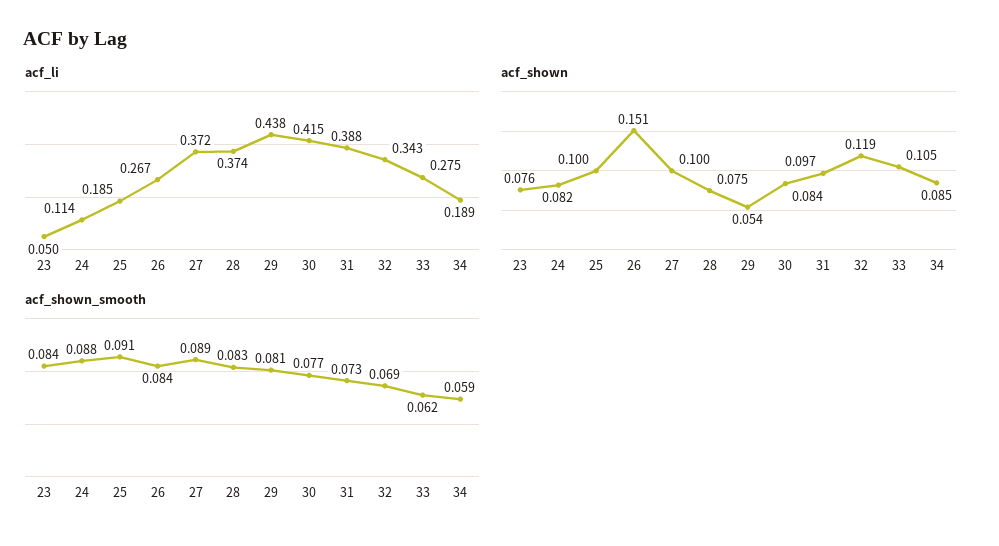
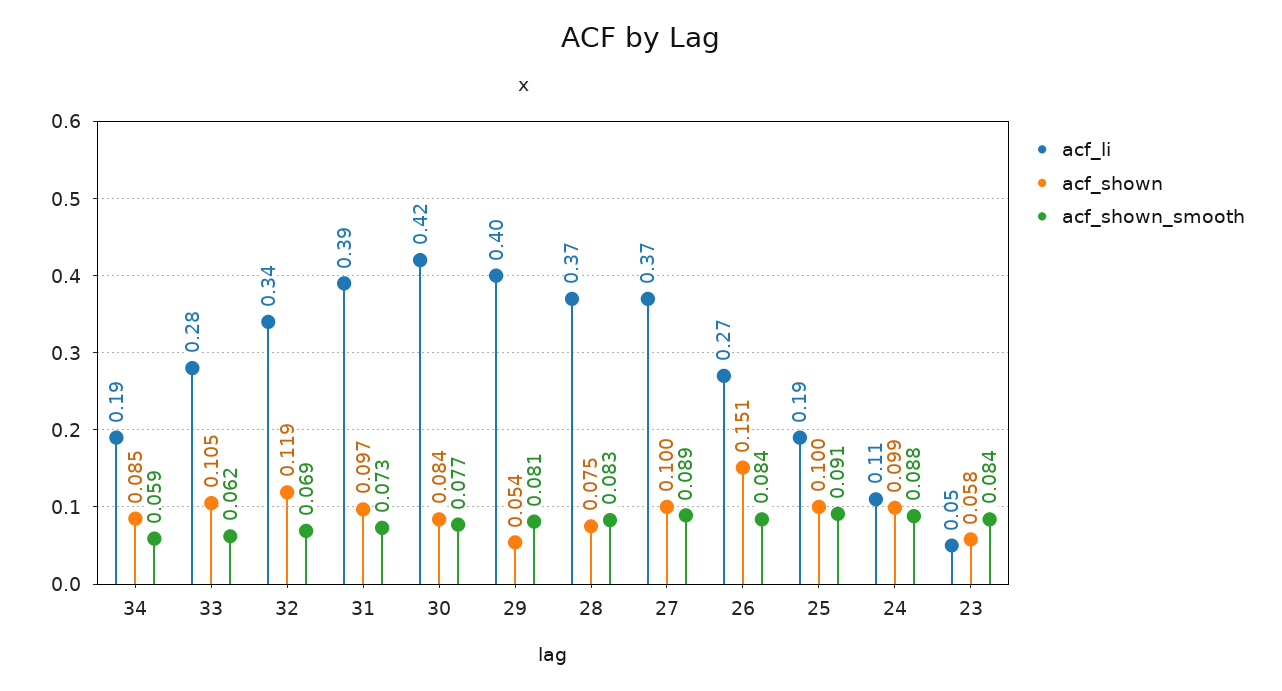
  {
    "acf_li": {
      "23": 0.05,
      "24": 0.114,
      "25": 0.185,
      "26": 0.267,
      "27": 0.372,
      "28": 0.374,
-     "29": 0.438,
+     "29": 0.4,
      "30": 0.415,
      "31": 0.388,
      "32": 0.343,
      "33": 0.275,
      "34": 0.189
    },
    "acf_shown": {
-     "23": 0.076,
+     "23": 0.058,
-     "24": 0.082,
+     "24": 0.099,
      "25": 0.1,
      "26": 0.151,
      "27": 0.1,
      "28": 0.075,
      "29": 0.054,
      "30": 0.084,
      "31": 0.097,
      "32": 0.119,
      "33": 0.105,
      "34": 0.085
    },
    "acf_shown_smooth": {
      "23": 0.084,
      "24": 0.088,
      "25": 0.091,
      "26": 0.084,
      "27": 0.089,
      "28": 0.083,
      "29": 0.081,
      "30": 0.077,
      "31": 0.073,
      "32": 0.069,
      "33": 0.062,
      "34": 0.059
    }
  }

